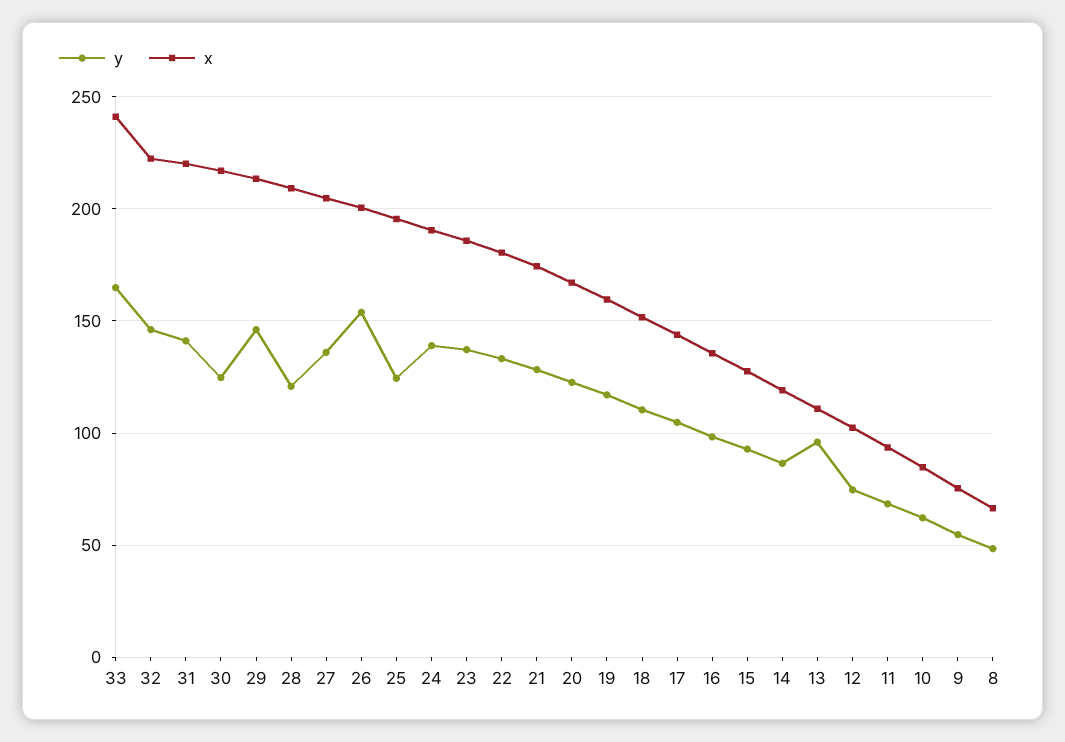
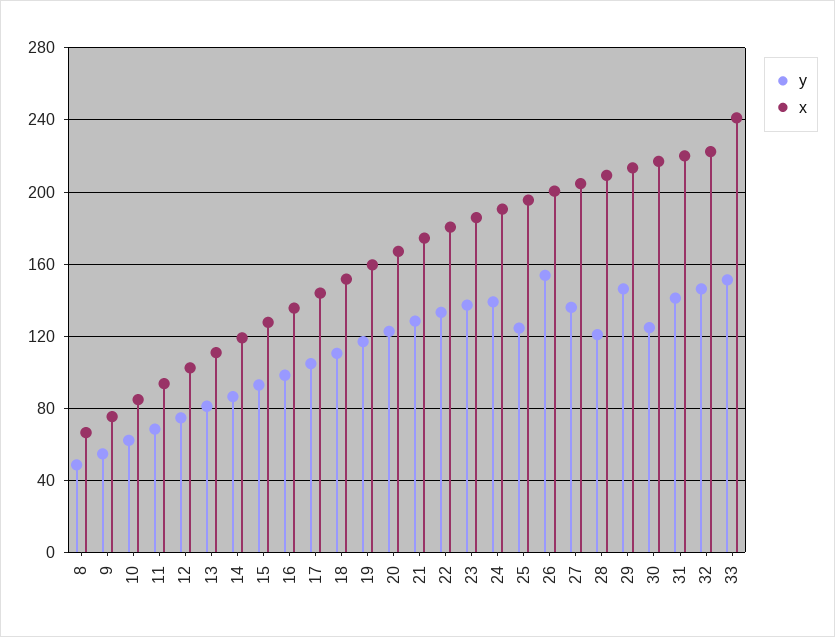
  {
    "y": {
-     "33": 165,
+     "33": 150,
      "32": 145,
      "31": 140,
      "30": 125,
      "29": 145,
      "28": 120,
      "27": 135,
      "26": 155,
      "25": 125,
      "24": 140,
      "23": 135,
      "22": 135,
      "21": 130,
      "20": 125,
      "19": 115,
      "18": 110,
      "17": 105,
      "16": 100,
      "15": 95,
      "14": 85,
-     "13": 95,
+     "13": 80,
      "12": 75,
      "11": 70,
      "10": 60,
      "9": 55,
      "8": 50
    },
    "x": {
      "33": 240,
      "32": 220,
      "31": 220,
      "30": 215,
      "29": 215,
      "28": 210,
      "27": 205,
      "26": 200,
      "25": 195,
      "24": 190,
      "23": 185,
      "22": 180,
      "21": 175,
      "20": 165,
      "19": 160,
      "18": 150,
      "17": 145,
      "16": 135,
      "15": 130,
      "14": 120,
      "13": 110,
      "12": 100,
      "11": 95,
      "10": 85,
      "9": 75,
      "8": 65
    }
  }

